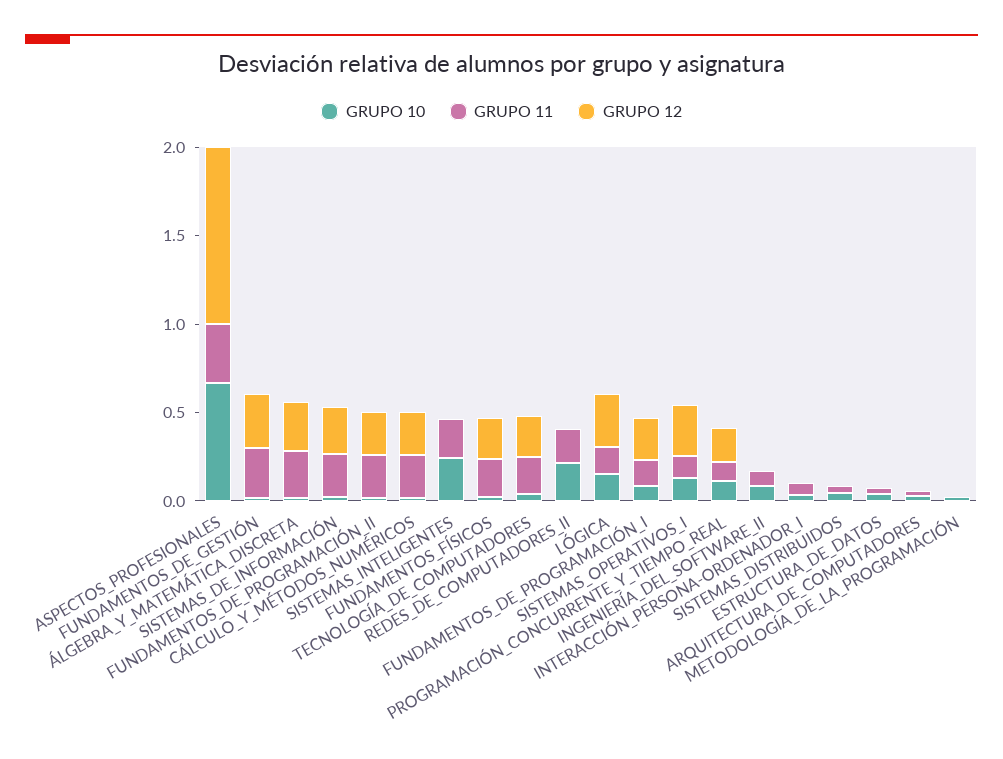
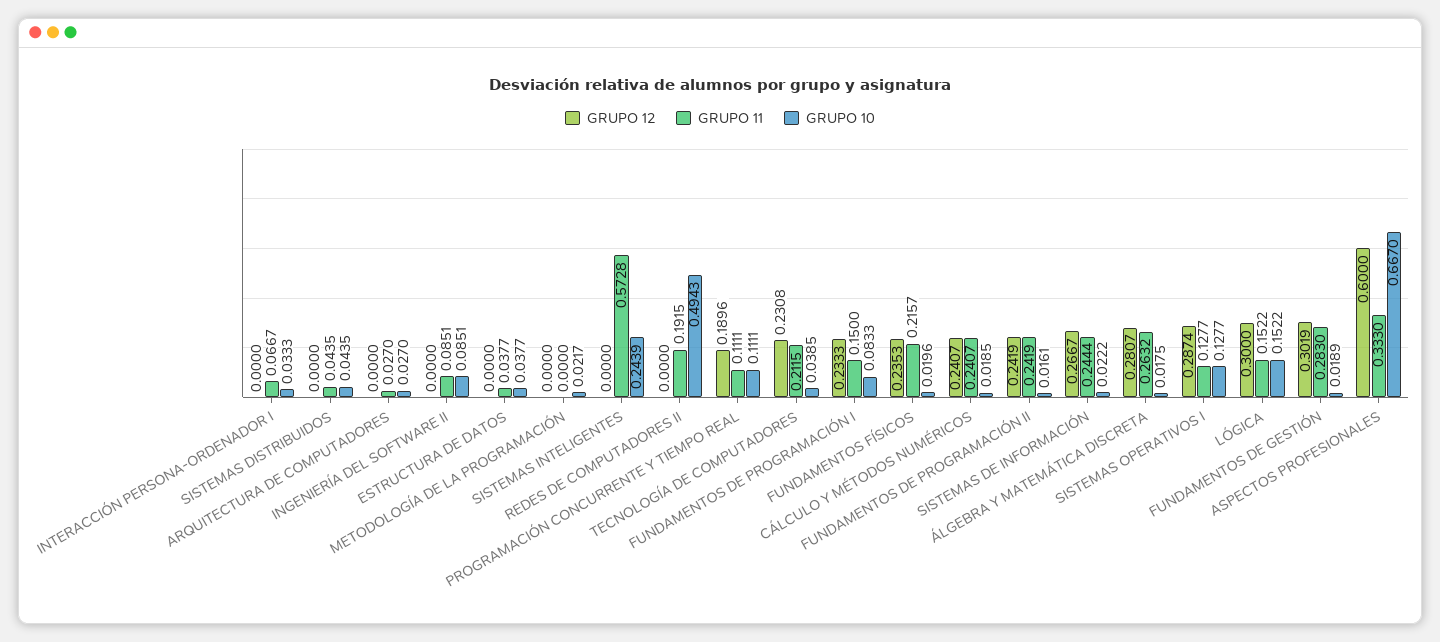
  {
    "GRUPO 10": {
      "ASPECTOS_PROFESIONALES": 0.667,
      "FUNDAMENTOS_DE_GESTIÓN": 0.0189,
      "ÁLGEBRA_Y_MATEMÁTICA_DISCRETA": 0.0175,
      "SISTEMAS_DE_INFORMACIÓN": 0.0222,
      "FUNDAMENTOS_DE_PROGRAMACIÓN_II": 0.0161,
      "CÁLCULO_Y_MÉTODOS_NUMÉRICOS": 0.0185,
      "SISTEMAS_INTELIGENTES": 0.2439,
      "FUNDAMENTOS_FÍSICOS": 0.0196,
      "TECNOLOGÍA_DE_COMPUTADORES": 0.0385,
-     "REDES_DE_COMPUTADORES_II": 0.2,
+     "REDES_DE_COMPUTADORES_II": 0.4943,
      "LÓGICA": 0.1522,
      "FUNDAMENTOS_DE_PROGRAMACIÓN_I": 0.0833,
      "SISTEMAS_OPERATIVOS_I": 0.1277,
      "PROGRAMACIÓN_CONCURRENTE_Y_TIEMPO_REAL": 0.1111,
      "INGENIERÍA_DEL_SOFTWARE_II": 0.0851,
      "INTERACCIÓN_PERSONA-ORDENADOR_I": 0.0333,
      "SISTEMAS_DISTRIBUIDOS": 0.0435,
      "ESTRUCTURA_DE_DATOS": 0.0377,
      "ARQUITECTURA_DE_COMPUTADORES": 0.027,
      "METODOLOGÍA_DE_LA_PROGRAMACIÓN": 0.0217
    },
    "GRUPO 11": {
      "ASPECTOS_PROFESIONALES": 0.333,
      "FUNDAMENTOS_DE_GESTIÓN": 0.283,
      "ÁLGEBRA_Y_MATEMÁTICA_DISCRETA": 0.2632,
      "SISTEMAS_DE_INFORMACIÓN": 0.2444,
      "FUNDAMENTOS_DE_PROGRAMACIÓN_II": 0.2419,
      "CÁLCULO_Y_MÉTODOS_NUMÉRICOS": 0.2407,
-     "SISTEMAS_INTELIGENTES": 0.2,
+     "SISTEMAS_INTELIGENTES": 0.5728,
      "FUNDAMENTOS_FÍSICOS": 0.2157,
      "TECNOLOGÍA_DE_COMPUTADORES": 0.2115,
      "REDES_DE_COMPUTADORES_II": 0.1915,
      "LÓGICA": 0.1522,
      "FUNDAMENTOS_DE_PROGRAMACIÓN_I": 0.15,
      "SISTEMAS_OPERATIVOS_I": 0.1277,
      "PROGRAMACIÓN_CONCURRENTE_Y_TIEMPO_REAL": 0.1111,
      "INGENIERÍA_DEL_SOFTWARE_II": 0.0851,
      "INTERACCIÓN_PERSONA-ORDENADOR_I": 0.0667,
      "SISTEMAS_DISTRIBUIDOS": 0.0435,
      "ESTRUCTURA_DE_DATOS": 0.0377,
      "ARQUITECTURA_DE_COMPUTADORES": 0.027,
      "METODOLOGÍA_DE_LA_PROGRAMACIÓN": 0
    },
    "GRUPO 12": {
-     "ASPECTOS_PROFESIONALES": 1,
+     "ASPECTOS_PROFESIONALES": 0.6,
      "FUNDAMENTOS_DE_GESTIÓN": 0.3019,
      "ÁLGEBRA_Y_MATEMÁTICA_DISCRETA": 0.2807,
      "SISTEMAS_DE_INFORMACIÓN": 0.2667,
      "FUNDAMENTOS_DE_PROGRAMACIÓN_II": 0.2419,
      "CÁLCULO_Y_MÉTODOS_NUMÉRICOS": 0.2407,
      "SISTEMAS_INTELIGENTES": 0,
      "FUNDAMENTOS_FÍSICOS": 0.2353,
      "TECNOLOGÍA_DE_COMPUTADORES": 0.2308,
      "REDES_DE_COMPUTADORES_II": 0,
      "LÓGICA": 0.3,
      "FUNDAMENTOS_DE_PROGRAMACIÓN_I": 0.2333,
      "SISTEMAS_OPERATIVOS_I": 0.2874,
      "PROGRAMACIÓN_CONCURRENTE_Y_TIEMPO_REAL": 0.1896,
      "INGENIERÍA_DEL_SOFTWARE_II": 0,
      "INTERACCIÓN_PERSONA-ORDENADOR_I": 0,
      "SISTEMAS_DISTRIBUIDOS": 0,
      "ESTRUCTURA_DE_DATOS": 0,
      "ARQUITECTURA_DE_COMPUTADORES": 0,
      "METODOLOGÍA_DE_LA_PROGRAMACIÓN": 0
    }
  }

